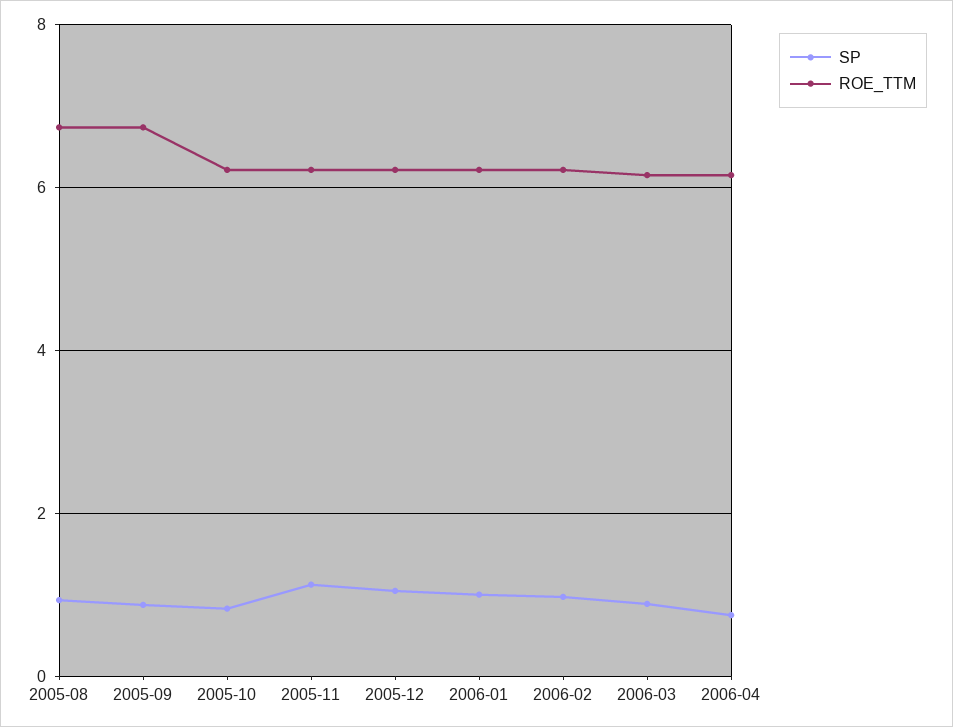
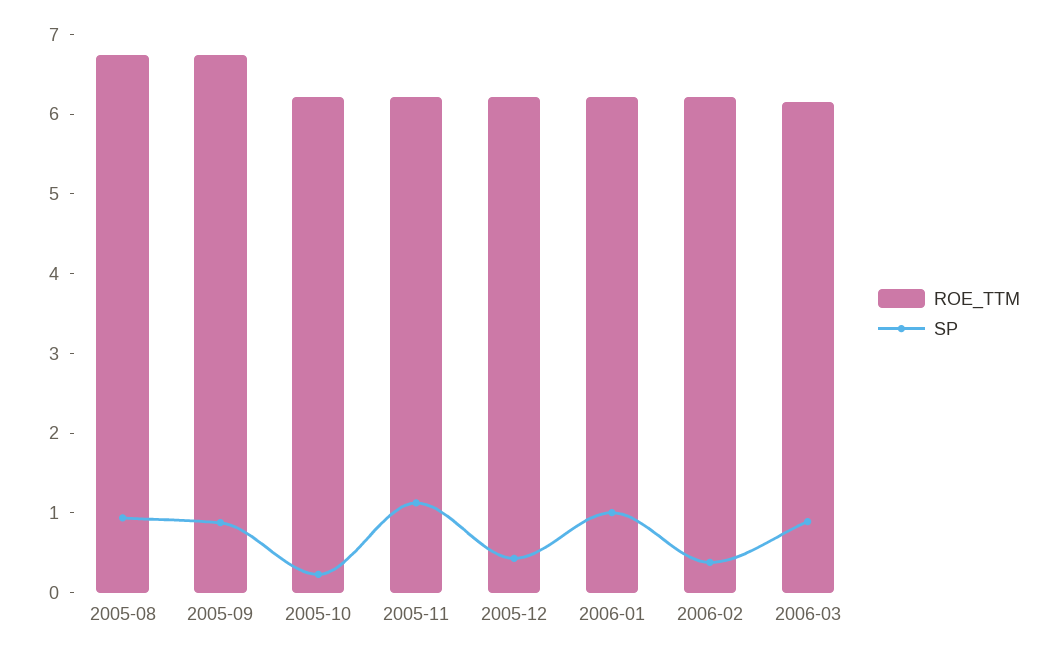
  {
    "SP": {
      "2005-08": 1,
      "2005-09": 0.8,
-     "2005-10": 0.8,
+     "2005-10": 0.2,
      "2005-11": 1.2,
-     "2005-12": 1,
+     "2005-12": 0.4,
      "2006-01": 1,
-     "2006-02": 1,
+     "2006-02": 0.4,
-     "2006-03": 0.8,
+     "2006-03": 0.8
-     "2006-04": 0.8
    },
    "ROE_TTM": {
      "2005-08": 6.8,
      "2005-09": 6.8,
      "2005-10": 6.2,
      "2005-11": 6.2,
      "2005-12": 6.2,
      "2006-01": 6.2,
      "2006-02": 6.2,
-     "2006-03": 6.2,
+     "2006-03": 6.2
-     "2006-04": 6.2
    }
  }

